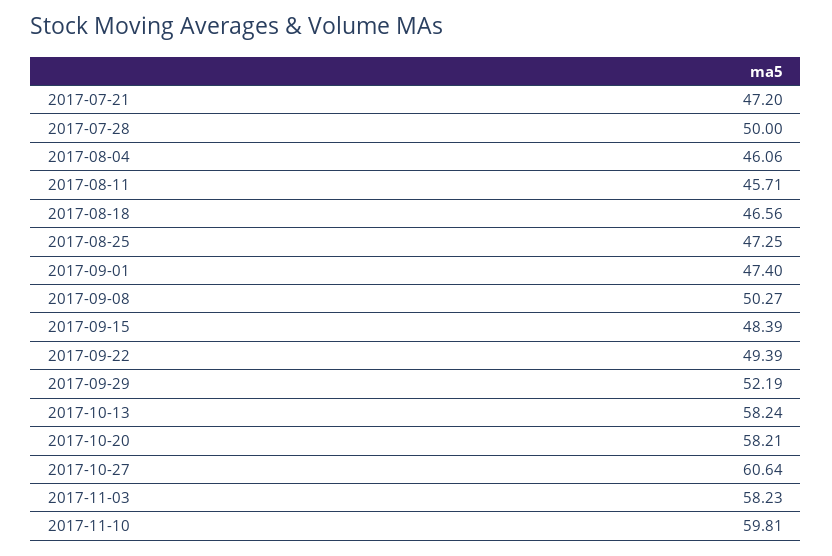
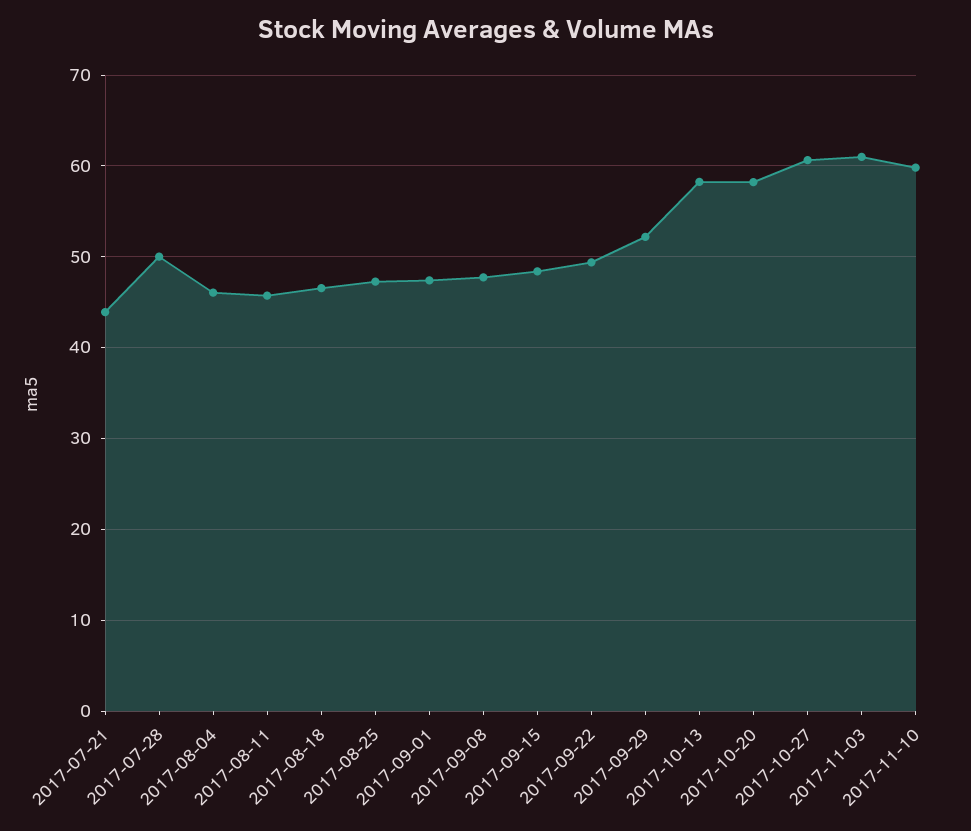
  {
-   "2017-07-21": 47.2,
+   "2017-07-21": 44,
    "2017-07-28": 50,
    "2017-08-04": 46.06,
    "2017-08-11": 45.71,
    "2017-08-18": 46.56,
    "2017-08-25": 47.25,
    "2017-09-01": 47.4,
-   "2017-09-08": 50.27,
+   "2017-09-08": 48,
    "2017-09-15": 48.39,
    "2017-09-22": 49.39,
    "2017-09-29": 52.19,
    "2017-10-13": 58.24,
    "2017-10-20": 58.21,
    "2017-10-27": 60.64,
-   "2017-11-03": 58.23,
+   "2017-11-03": 61,
    "2017-11-10": 59.81
  }

